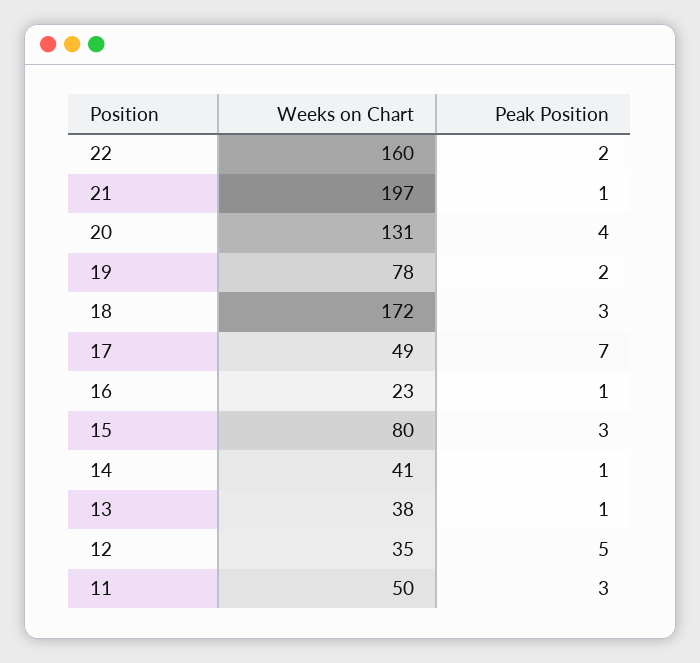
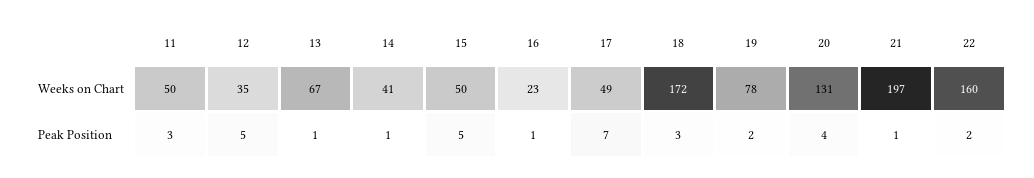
  {
    "Weeks on Chart": {
      "22": 160,
      "21": 197,
      "20": 131,
      "19": 78,
      "18": 172,
      "17": 49,
      "16": 23,
-     "15": 80,
+     "15": 50,
      "14": 41,
-     "13": 38,
+     "13": 67,
      "12": 35,
      "11": 50
    },
    "Peak Position": {
      "22": 2,
      "21": 1,
      "20": 4,
      "19": 2,
      "18": 3,
      "17": 7,
      "16": 1,
-     "15": 3,
+     "15": 5,
      "14": 1,
      "13": 1,
      "12": 5,
      "11": 3
    }
  }

